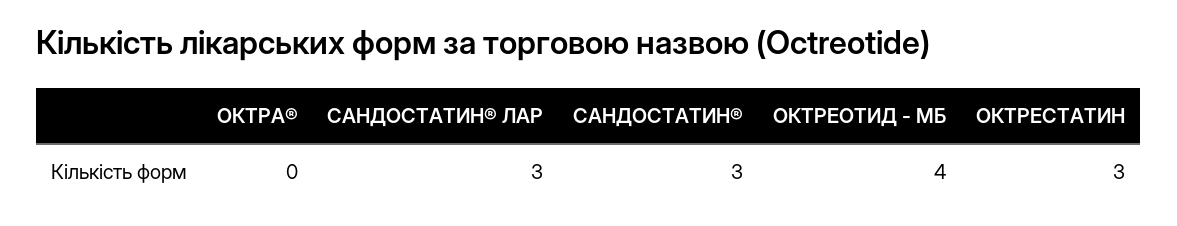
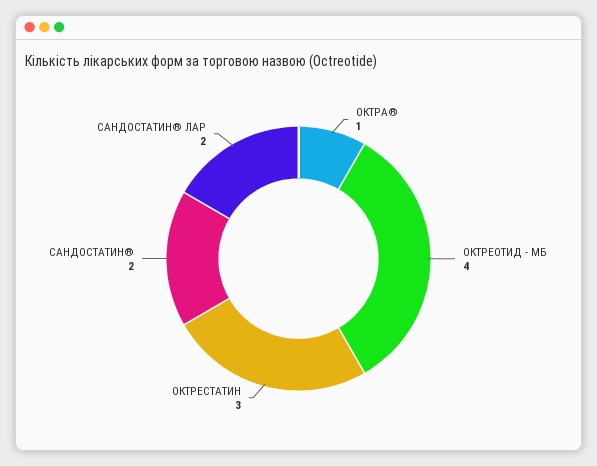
  {
-   "ОКТРА®": 0,
+   "ОКТРА®": 1,
-   "САНДОСТАТИН® ЛАР": 3,
+   "САНДОСТАТИН® ЛАР": 2,
-   "САНДОСТАТИН®": 3,
+   "САНДОСТАТИН®": 2,
    "ОКТРЕОТИД - МБ": 4,
    "ОКТРЕСТАТИН": 3
  }

